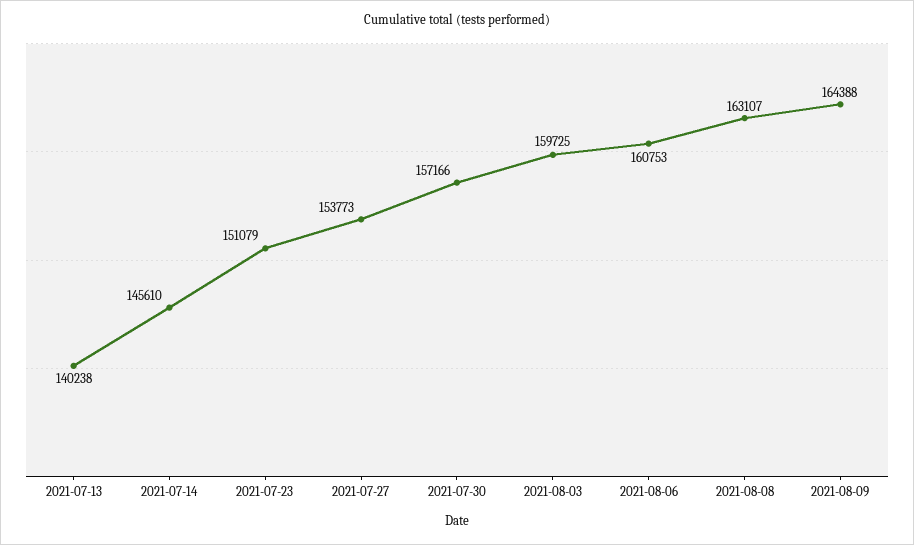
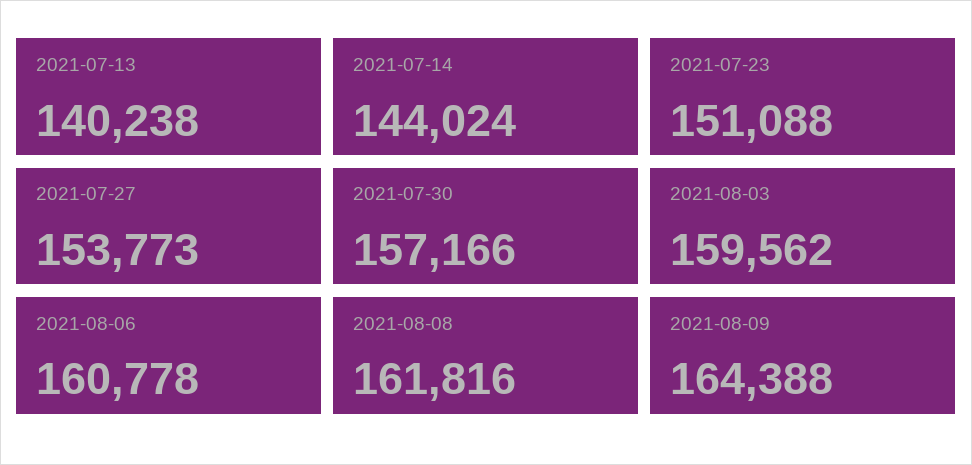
  {
    "2021-07-13": 140238,
-   "2021-07-14": 145610,
+   "2021-07-14": 144024,
-   "2021-07-23": 151079,
+   "2021-07-23": 151088,
    "2021-07-27": 153773,
    "2021-07-30": 157166,
-   "2021-08-03": 159725,
+   "2021-08-03": 159562,
-   "2021-08-06": 160753,
+   "2021-08-06": 160778,
-   "2021-08-08": 163107,
+   "2021-08-08": 161816,
    "2021-08-09": 164388
  }

